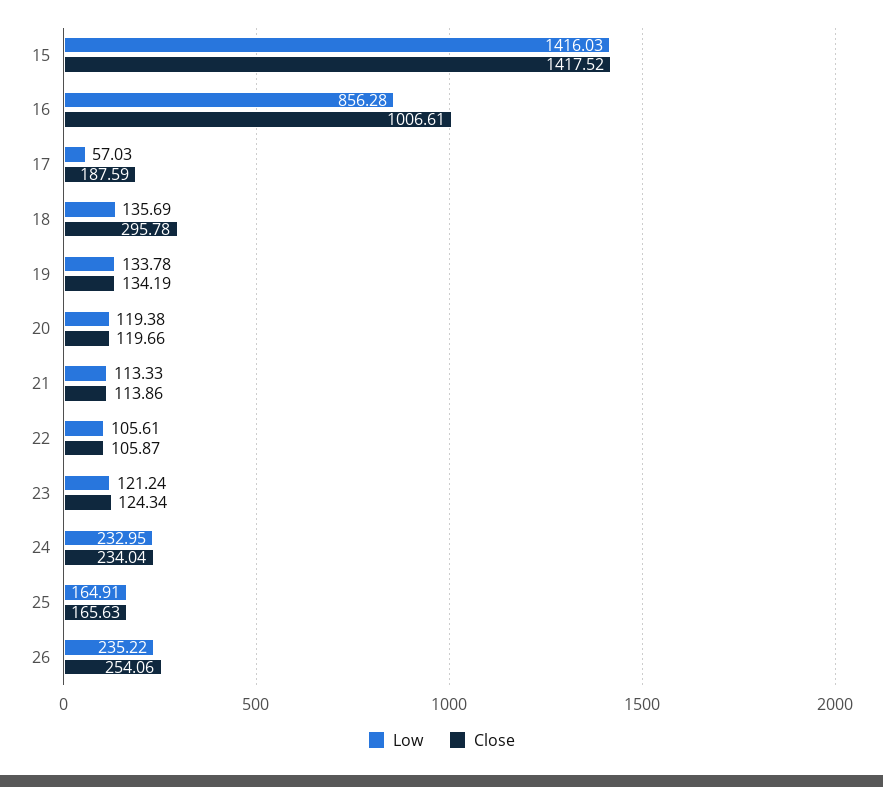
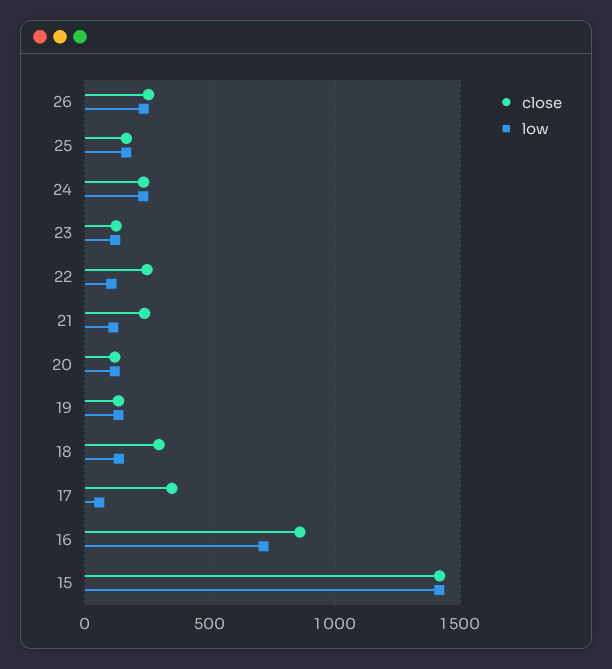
  {
    "Low": {
      "15": 1416.03,
-     "16": 856.28,
+     "16": 700,
      "17": 57.03,
      "18": 135.69,
      "19": 133.78,
      "20": 119.38,
      "21": 113.33,
      "22": 105.61,
      "23": 121.24,
      "24": 232.95,
      "25": 164.91,
      "26": 235.22
    },
    "Close": {
      "15": 1417.52,
-     "16": 1006.61,
+     "16": 850,
-     "17": 187.59,
+     "17": 350,
      "18": 295.78,
      "19": 134.19,
      "20": 119.66,
-     "21": 113.86,
+     "21": 250,
-     "22": 105.87,
+     "22": 250,
      "23": 124.34,
      "24": 234.04,
      "25": 165.63,
      "26": 254.06
    }
  }

